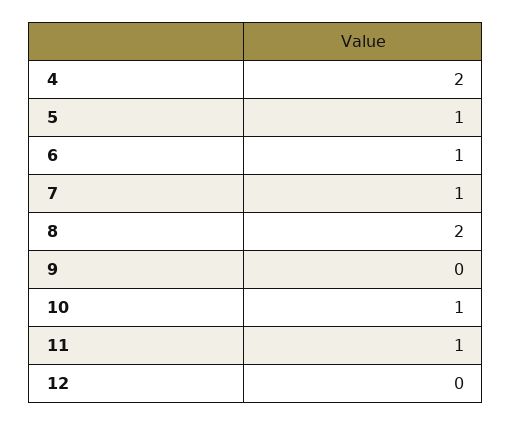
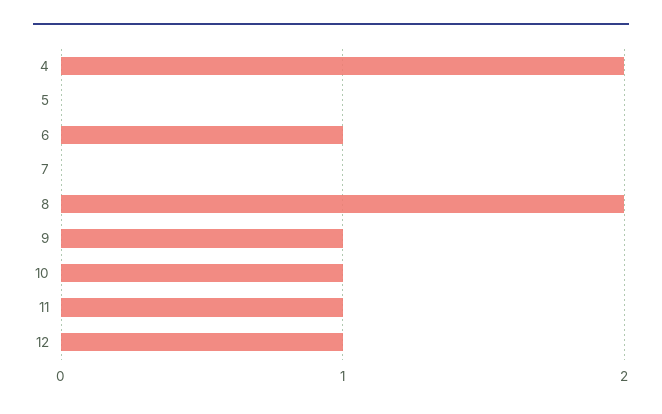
  {
    "4": 2,
-   "5": 1,
+   "5": 0,
    "6": 1,
-   "7": 1,
+   "7": 0,
    "8": 2,
-   "9": 0,
+   "9": 1,
    "10": 1,
    "11": 1,
-   "12": 0
+   "12": 1
  }

